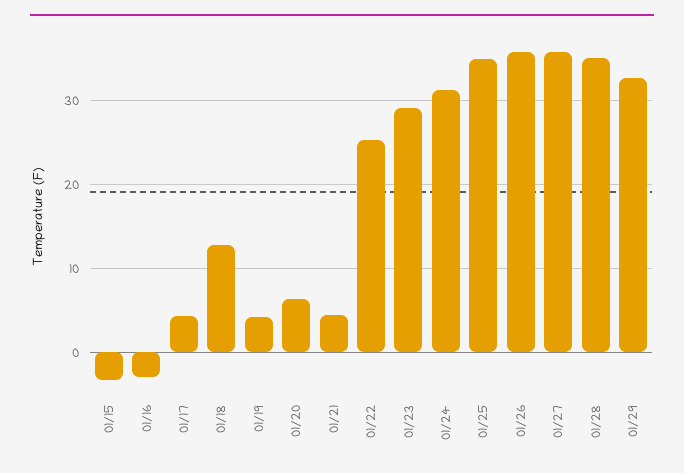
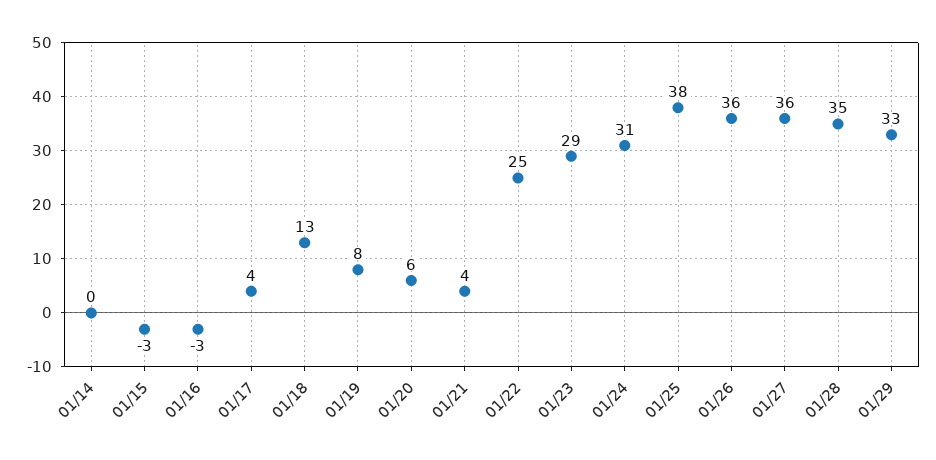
  {
    "01/15": -3,
    "01/16": -3,
    "01/17": 4,
    "01/18": 13,
-   "01/19": 4,
+   "01/19": 8,
    "01/20": 6,
    "01/21": 4,
    "01/22": 25,
    "01/23": 29,
    "01/24": 31,
-   "01/25": 35,
+   "01/25": 38,
    "01/26": 36,
    "01/27": 36,
    "01/28": 35,
-   "01/29": 33
+   "01/29": 33,
+   "01/14": 0
  }

